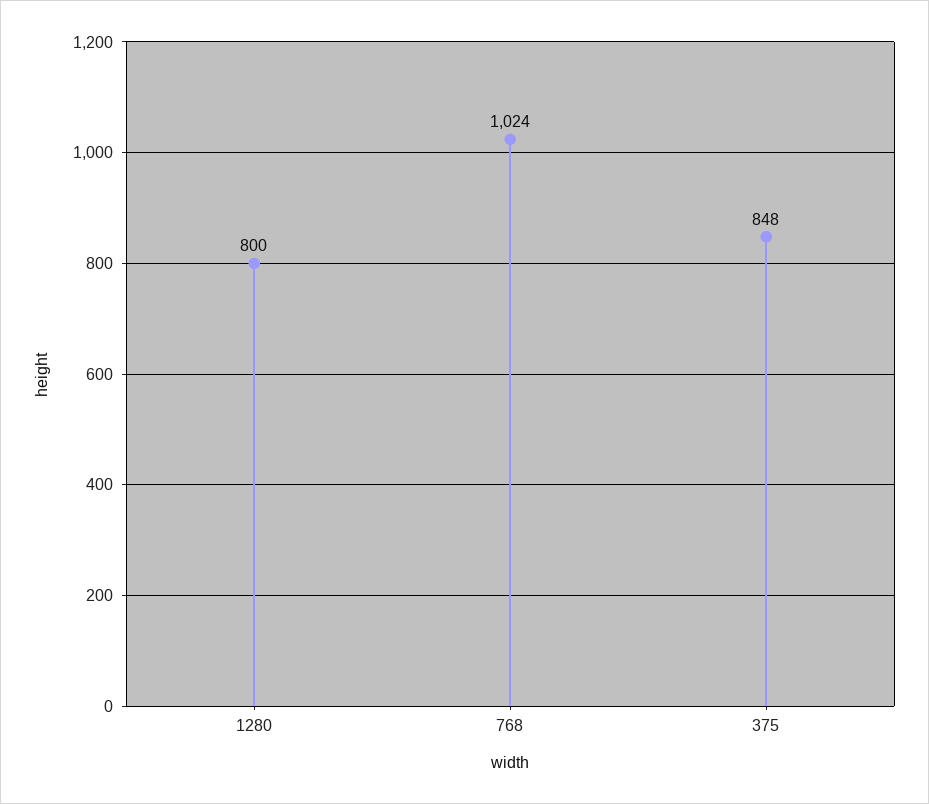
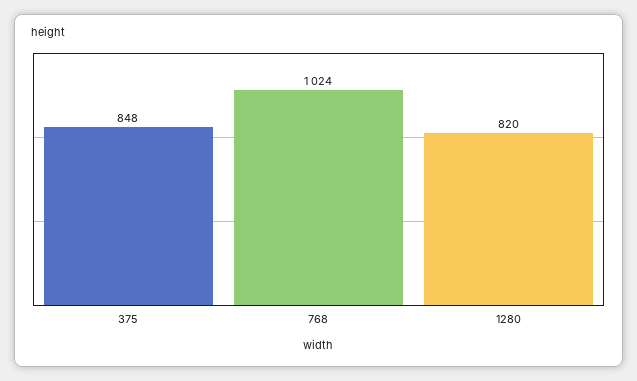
  {
-   "1280": 800,
+   "1280": 820,
    "768": 1024,
    "375": 848
  }

